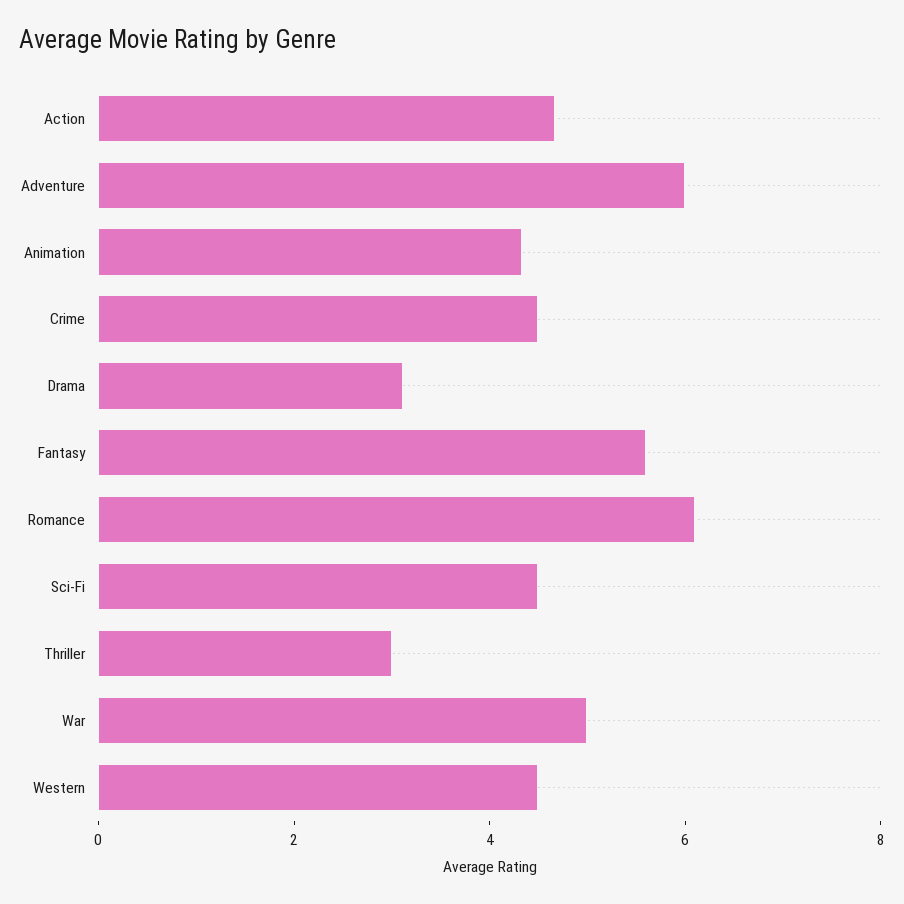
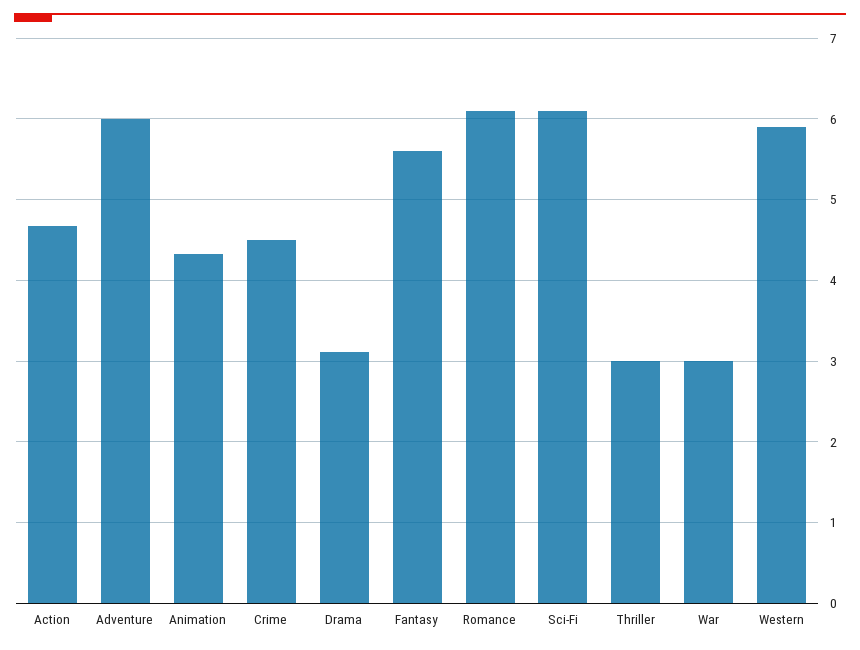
  {
    "Action": 4.7,
    "Adventure": 6,
    "Animation": 4.3,
    "Crime": 4.5,
    "Drama": 3.1,
    "Fantasy": 5.6,
    "Romance": 6.1,
-   "Sci-Fi": 4.5,
+   "Sci-Fi": 6.1,
    "Thriller": 3,
-   "War": 5,
+   "War": 3,
-   "Western": 4.5
+   "Western": 5.9
  }

